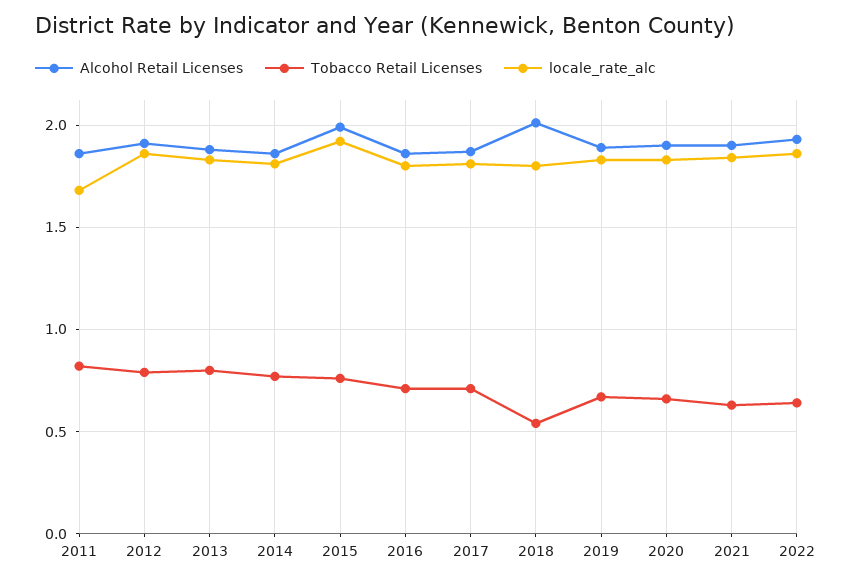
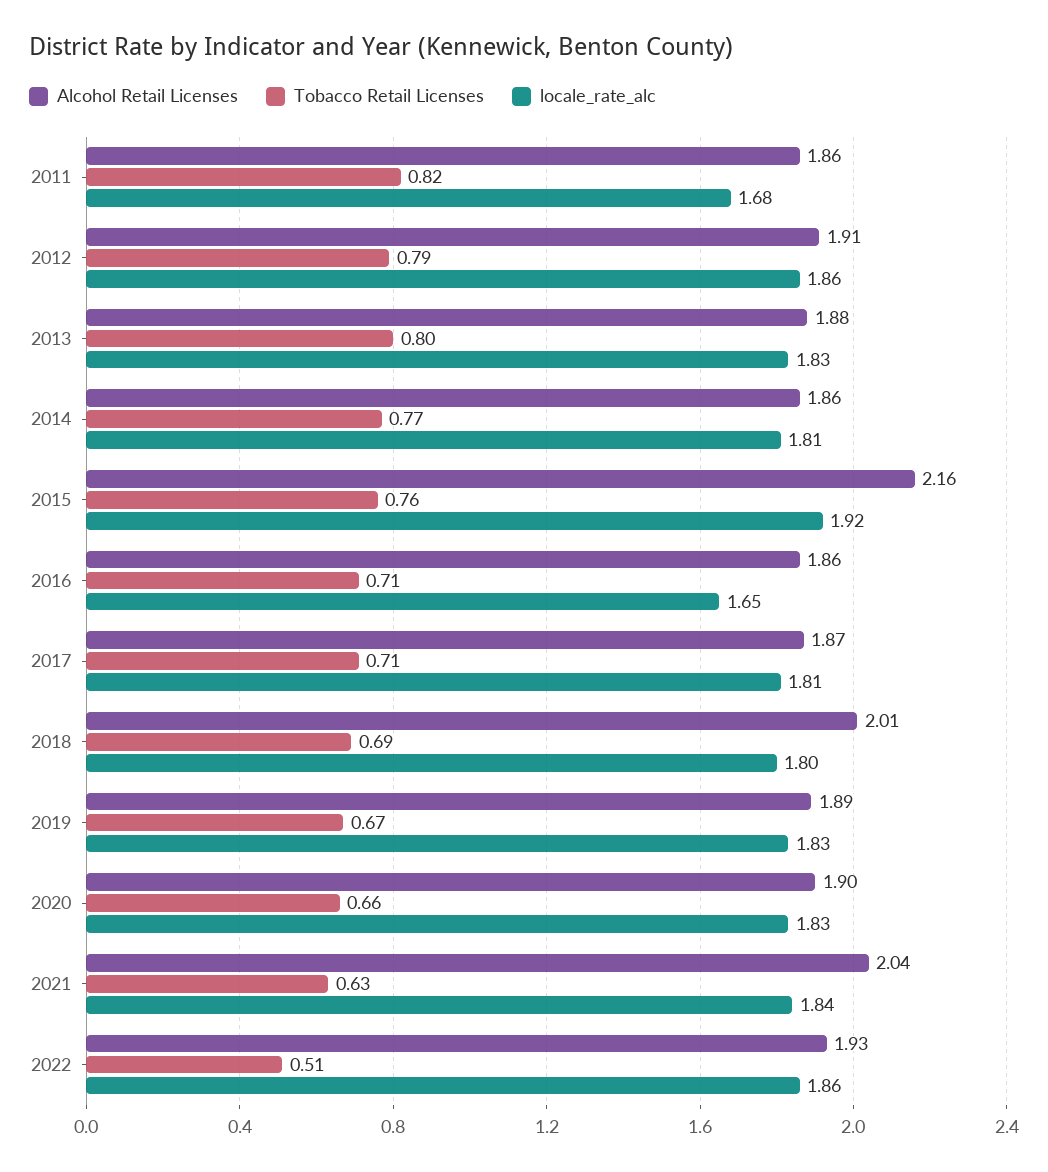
  {
    "Alcohol Retail Licenses": {
      "2011": 1.86,
      "2012": 1.91,
      "2013": 1.88,
      "2014": 1.86,
-     "2015": 2,
+     "2015": 2.16,
      "2016": 1.86,
      "2017": 1.87,
      "2018": 2.01,
      "2019": 1.89,
      "2020": 1.9,
-     "2021": 1.9,
+     "2021": 2.04,
      "2022": 1.93
    },
    "Tobacco Retail Licenses": {
      "2011": 0.82,
      "2012": 0.79,
      "2013": 0.8,
      "2014": 0.77,
      "2015": 0.76,
      "2016": 0.71,
      "2017": 0.71,
-     "2018": 0.55,
+     "2018": 0.69,
      "2019": 0.67,
      "2020": 0.66,
      "2021": 0.63,
-     "2022": 0.65
+     "2022": 0.51
    },
    "locale_rate_alc": {
      "2011": 1.68,
      "2012": 1.86,
      "2013": 1.83,
      "2014": 1.81,
      "2015": 1.92,
-     "2016": 1.8,
+     "2016": 1.65,
      "2017": 1.81,
      "2018": 1.8,
      "2019": 1.83,
      "2020": 1.83,
      "2021": 1.84,
      "2022": 1.86
    }
  }

